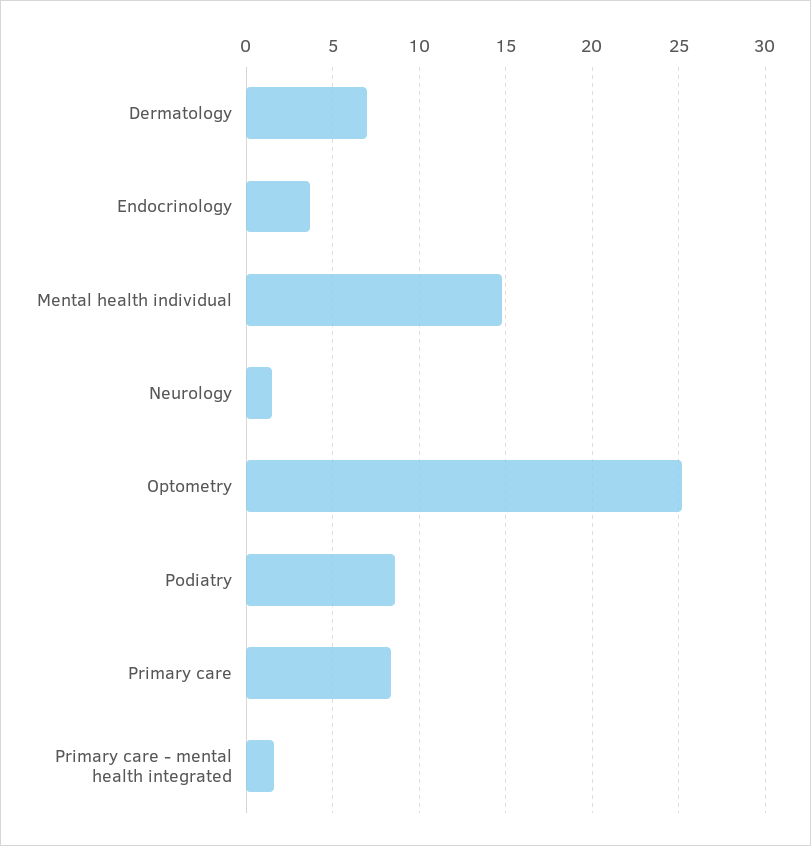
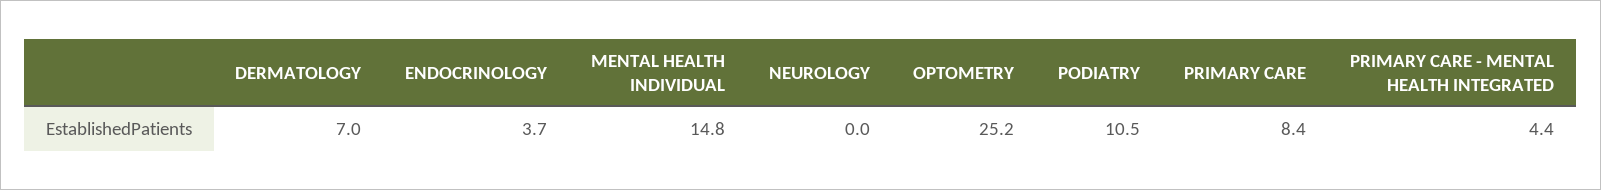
  {
    "Dermatology": 7,
    "Endocrinology": 3.7,
    "Mental health individual": 14.8,
-   "Neurology": 1.5,
+   "Neurology": 0,
    "Optometry": 25.2,
-   "Podiatry": 8.5,
+   "Podiatry": 10.5,
    "Primary care": 8.4,
-   "Primary care - mental health integrated": 1.5
+   "Primary care - mental health integrated": 4.4
  }

